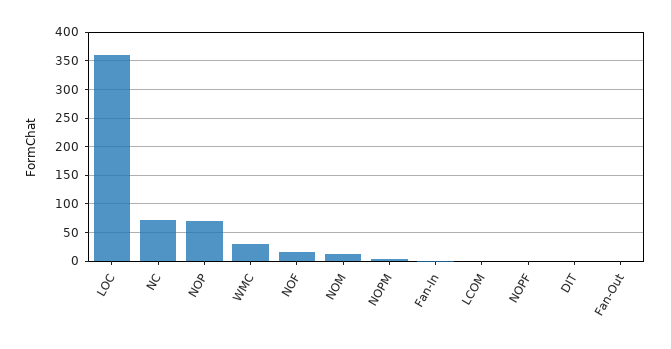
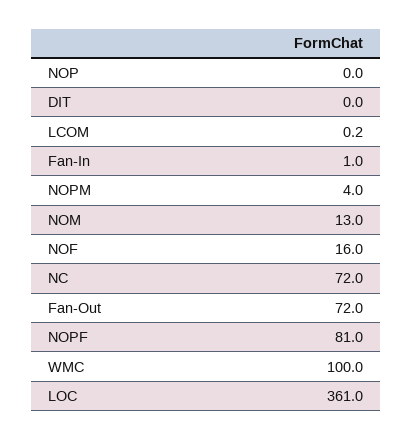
  {
    "LOC": 361,
    "NC": 72,
-   "NOP": 75,
+   "NOP": 0,
-   "WMC": 25,
+   "WMC": 100,
    "NOF": 16,
    "NOM": 13,
    "NOPM": 4,
    "Fan-In": 1,
    "LCOM": 0.2,
-   "NOPF": 0,
+   "NOPF": 81,
    "DIT": 0,
-   "Fan-Out": 0
+   "Fan-Out": 72
  }

